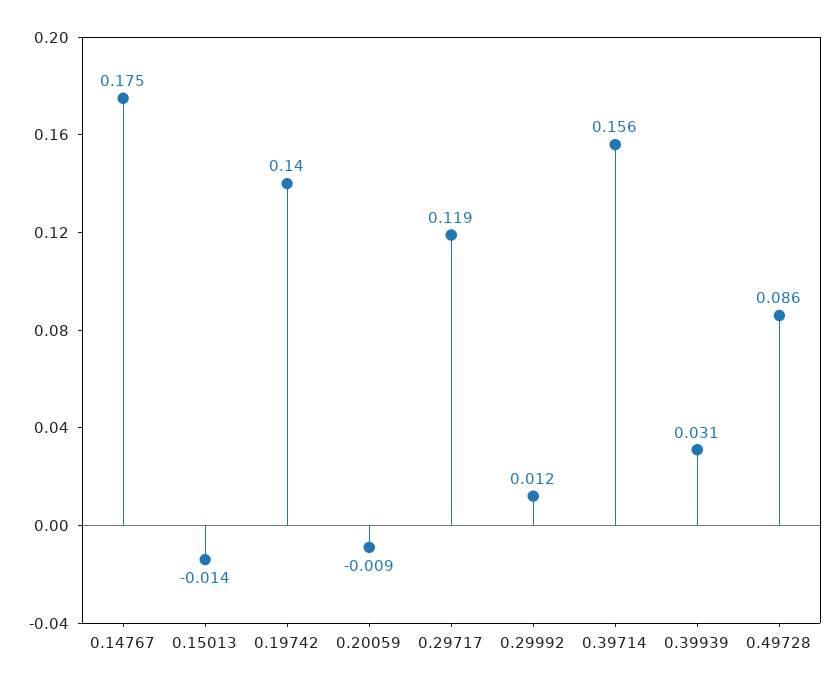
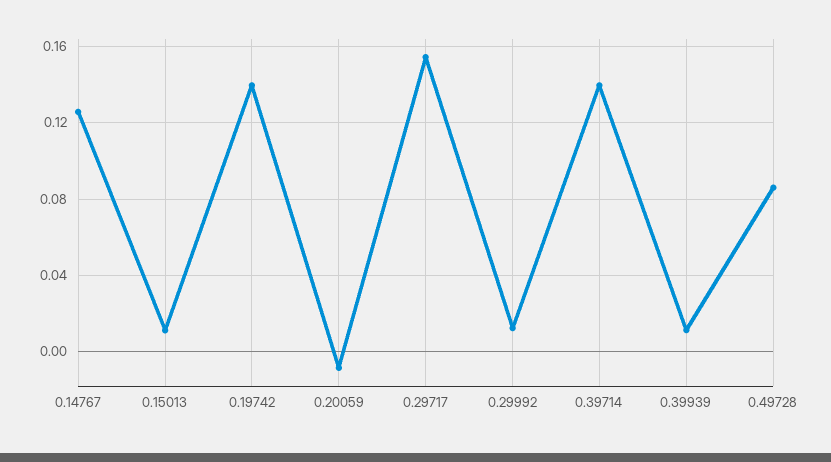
  {
-   "0.14767": 0.175,
+   "0.14767": 0.125,
-   "0.15013": -0.014,
+   "0.15013": 0.01,
    "0.19742": 0.14,
    "0.20059": -0.009,
-   "0.29717": 0.119,
+   "0.29717": 0.155,
    "0.29992": 0.012,
-   "0.39714": 0.156,
+   "0.39714": 0.14,
-   "0.39939": 0.031,
+   "0.39939": 0.01,
    "0.49728": 0.086
  }

